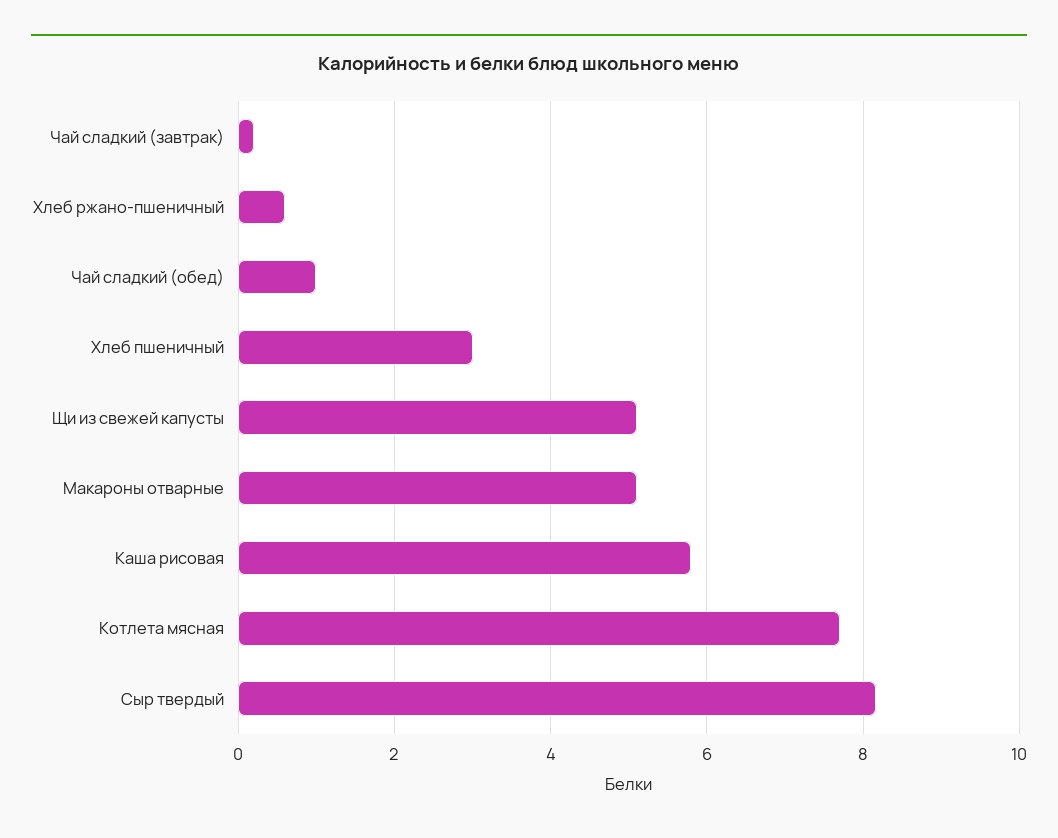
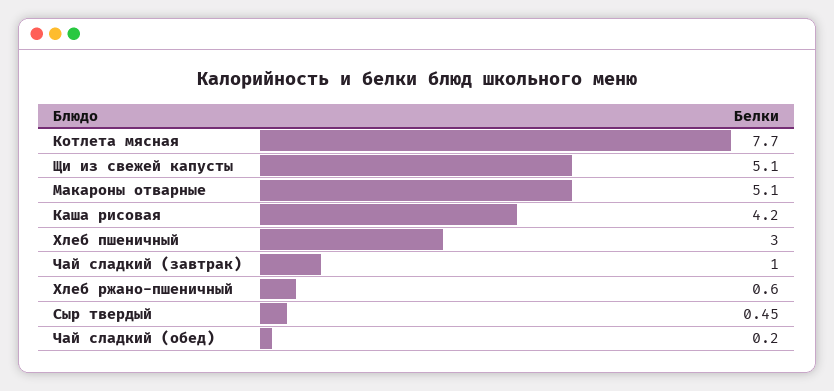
  {
-   "Чай сладкий (завтрак)": 0.2,
+   "Чай сладкий (завтрак)": 1,
    "Хлеб ржано-пшеничный": 0.6,
-   "Чай сладкий (обед)": 1,
+   "Чай сладкий (обед)": 0.2,
    "Хлеб пшеничный": 3,
    "Щи из свежей капусты": 5.1,
    "Макароны отварные": 5.1,
-   "Каша рисовая": 5.8,
+   "Каша рисовая": 4.2,
    "Котлета мясная": 7.7,
-   "Сыр твердый": 8.2
+   "Сыр твердый": 0.45
  }

